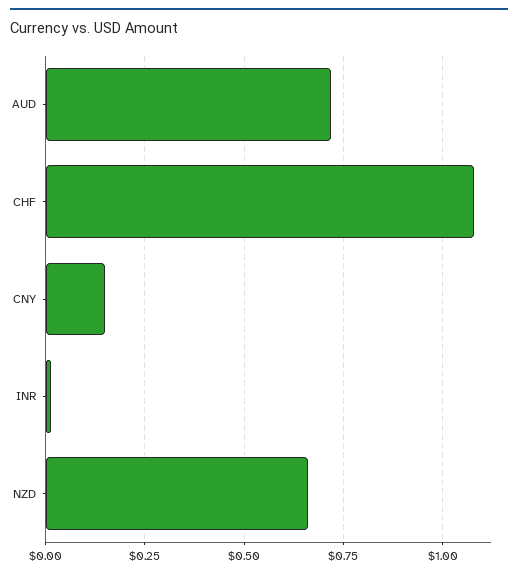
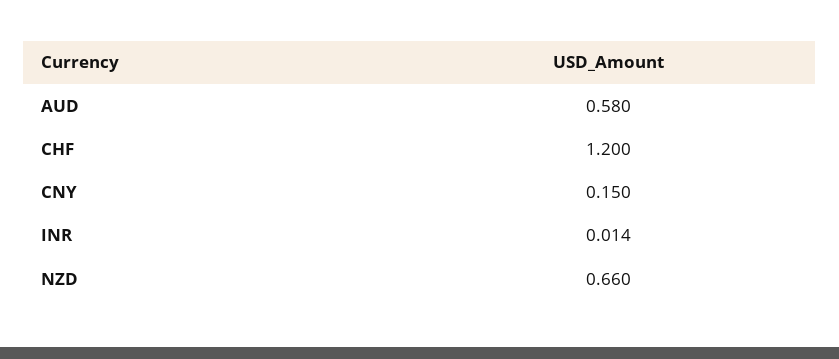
  {
-   "AUD": 0.725,
+   "AUD": 0.58,
-   "CHF": 1.075,
+   "CHF": 1.2,
    "CNY": 0.15,
    "INR": 0.014,
    "NZD": 0.66
  }

